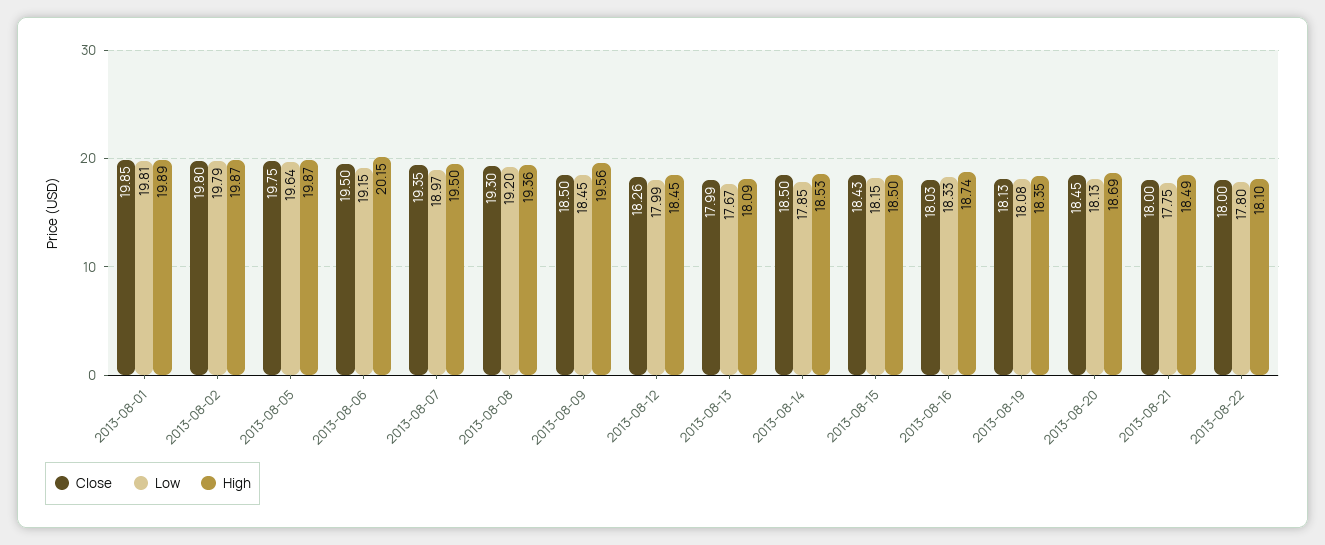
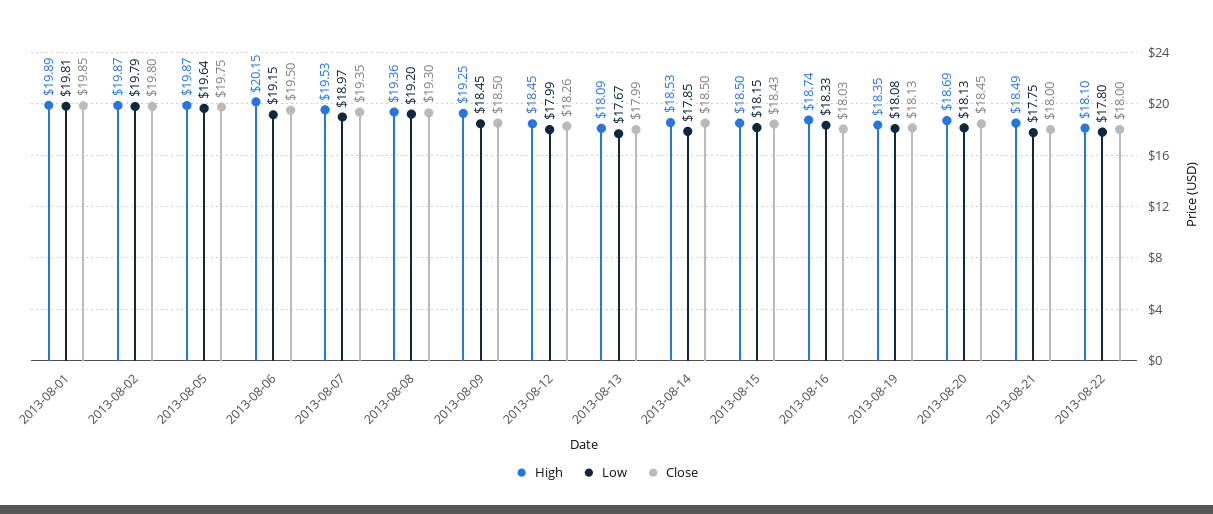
  {
    "Close": {
      "2013-08-01": 19.85,
      "2013-08-02": 19.8,
      "2013-08-05": 19.75,
      "2013-08-06": 19.5,
      "2013-08-07": 19.35,
      "2013-08-08": 19.3,
      "2013-08-09": 18.5,
      "2013-08-12": 18.26,
      "2013-08-13": 17.99,
      "2013-08-14": 18.5,
      "2013-08-15": 18.43,
      "2013-08-16": 18.03,
      "2013-08-19": 18.13,
      "2013-08-20": 18.45,
      "2013-08-21": 18,
      "2013-08-22": 18
    },
    "Low": {
      "2013-08-01": 19.81,
      "2013-08-02": 19.79,
      "2013-08-05": 19.64,
      "2013-08-06": 19.15,
      "2013-08-07": 18.97,
      "2013-08-08": 19.2,
      "2013-08-09": 18.45,
      "2013-08-12": 17.99,
      "2013-08-13": 17.67,
      "2013-08-14": 17.85,
      "2013-08-15": 18.15,
      "2013-08-16": 18.33,
      "2013-08-19": 18.08,
      "2013-08-20": 18.13,
      "2013-08-21": 17.75,
      "2013-08-22": 17.8
    },
    "High": {
      "2013-08-01": 19.89,
      "2013-08-02": 19.87,
      "2013-08-05": 19.87,
      "2013-08-06": 20.15,
-     "2013-08-07": 19.5,
+     "2013-08-07": 19.53,
      "2013-08-08": 19.36,
-     "2013-08-09": 19.56,
+     "2013-08-09": 19.25,
      "2013-08-12": 18.45,
      "2013-08-13": 18.09,
      "2013-08-14": 18.53,
      "2013-08-15": 18.5,
      "2013-08-16": 18.74,
      "2013-08-19": 18.35,
      "2013-08-20": 18.69,
      "2013-08-21": 18.49,
      "2013-08-22": 18.1
    }
  }

